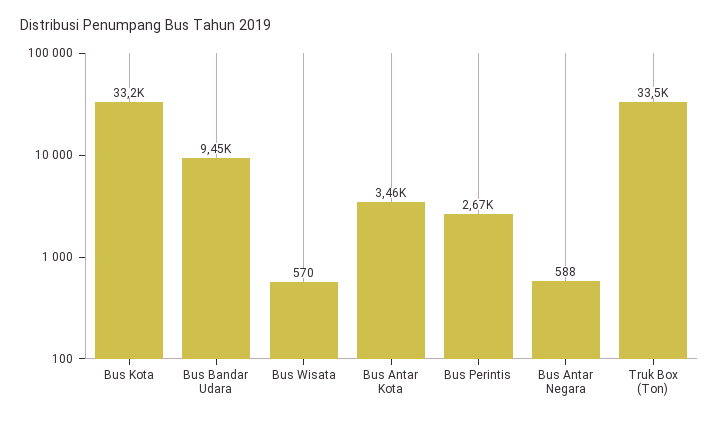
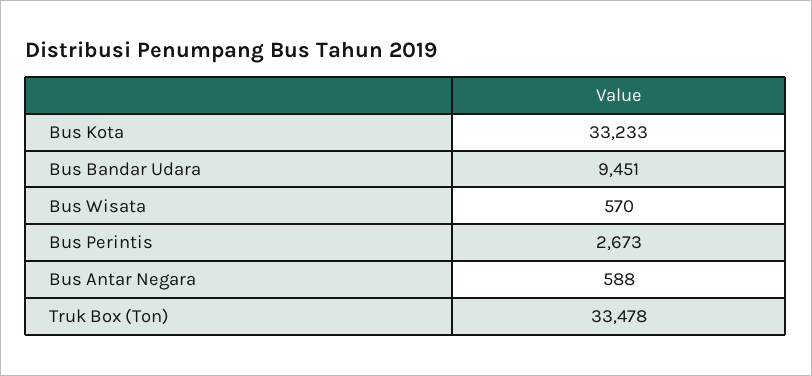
  {
    "Bus Kota": 33233,
    "Bus Bandar Udara": 9451,
    "Bus Wisata": 570,
-   "Bus Antar Kota": 3460,
    "Bus Perintis": 2673,
    "Bus Antar Negara": 588,
    "Truk Box (Ton)": 33478
  }

